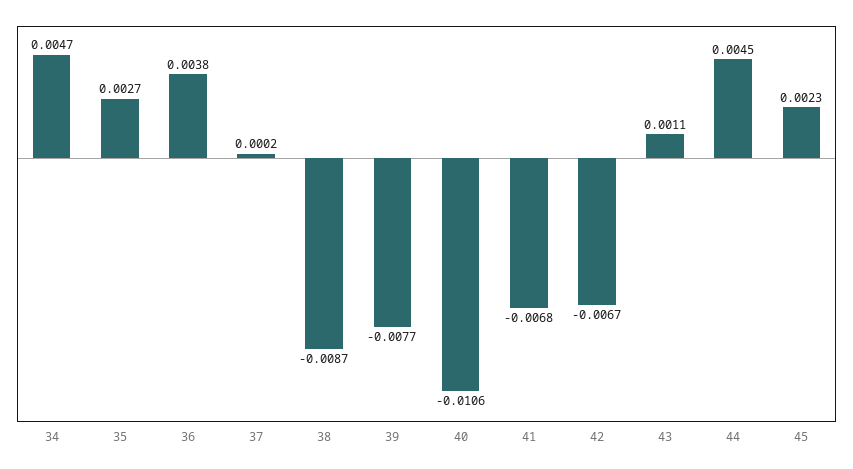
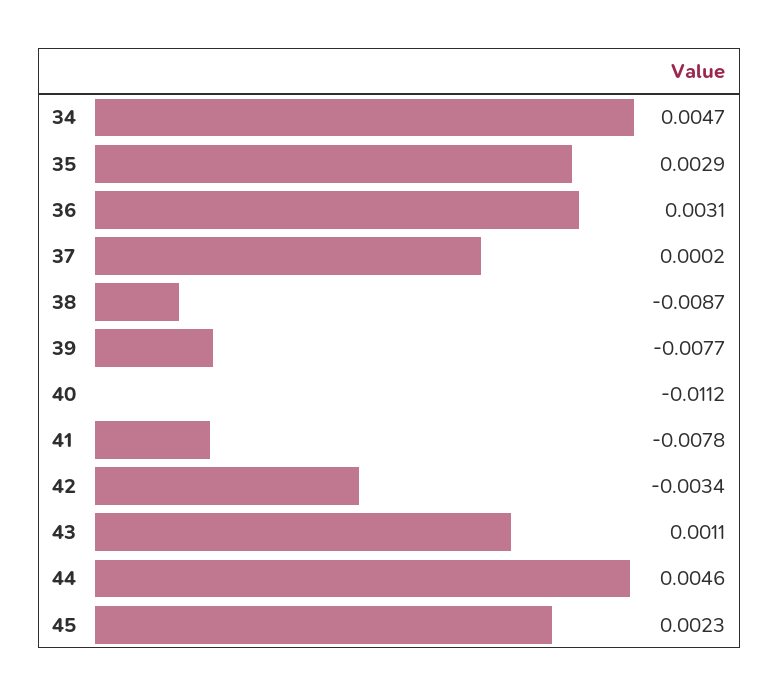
  {
    "34": 0.0047,
-   "35": 0.0027,
+   "35": 0.0029,
-   "36": 0.0038,
+   "36": 0.0031,
    "37": 0.0002,
    "38": -0.0087,
    "39": -0.0077,
-   "40": -0.0106,
+   "40": -0.0112,
-   "41": -0.0068,
+   "41": -0.0078,
-   "42": -0.0067,
+   "42": -0.0034,
    "43": 0.0011,
-   "44": 0.0045,
+   "44": 0.0046,
    "45": 0.0023
  }

